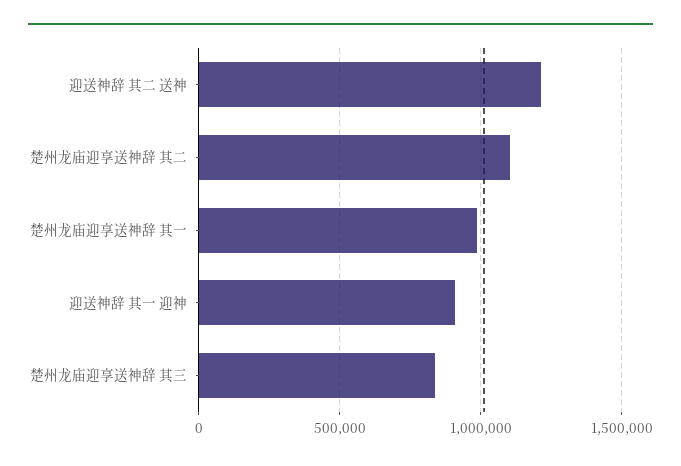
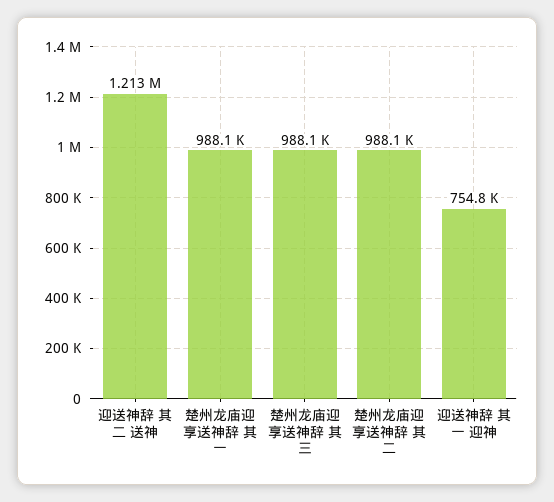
  {
    "迎送神辞 其二 送神": 1213000,
-   "楚州龙庙迎享送神辞 其二": 1100000,
+   "楚州龙庙迎享送神辞 其二": 988100,
    "楚州龙庙迎享送神辞 其一": 988100,
-   "迎送神辞 其一 迎神": 900000,
+   "迎送神辞 其一 迎神": 754800,
-   "楚州龙庙迎享送神辞 其三": 850000
+   "楚州龙庙迎享送神辞 其三": 988100
  }

